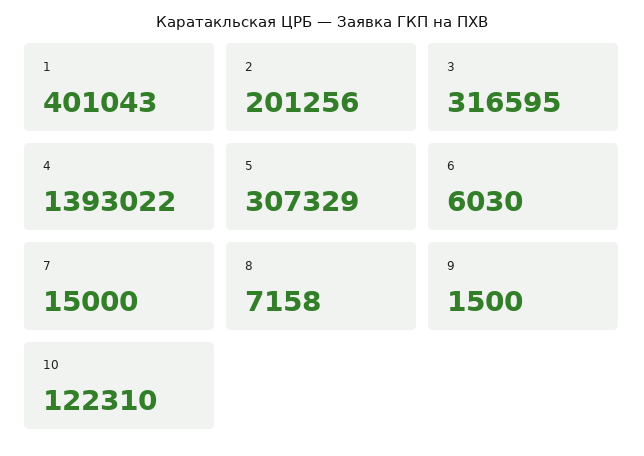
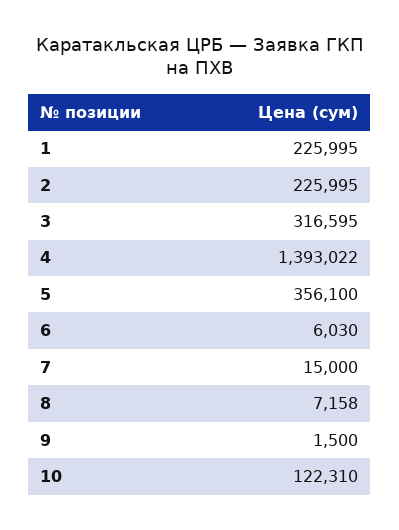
  {
-   "1": 401043,
+   "1": 225995,
-   "2": 201256,
+   "2": 225995,
    "3": 316595,
    "4": 1393022,
-   "5": 307329,
+   "5": 356100,
    "6": 6030,
    "7": 15000,
    "8": 7158,
    "9": 1500,
    "10": 122310
  }

